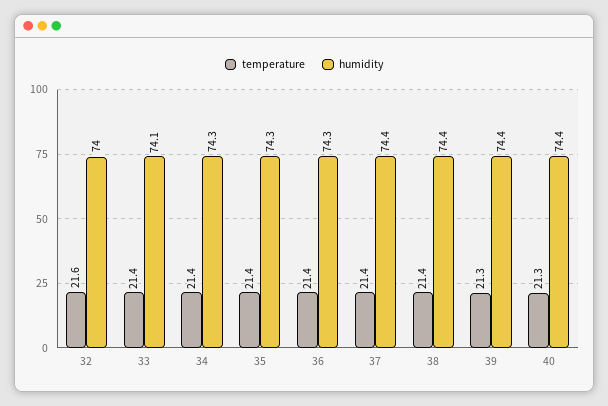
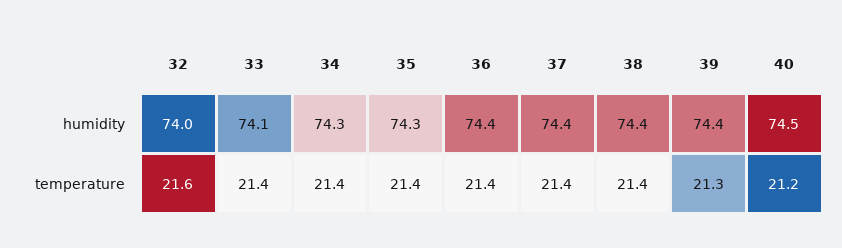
  {
    "temperature": {
      "32": 21.6,
      "33": 21.4,
      "34": 21.4,
      "35": 21.4,
      "36": 21.4,
      "37": 21.4,
      "38": 21.4,
      "39": 21.3,
-     "40": 21.3
+     "40": 21.2
    },
    "humidity": {
      "32": 74,
      "33": 74.1,
      "34": 74.3,
      "35": 74.3,
-     "36": 74.3,
+     "36": 74.4,
      "37": 74.4,
      "38": 74.4,
      "39": 74.4,
-     "40": 74.4
+     "40": 74.5
    }
  }

